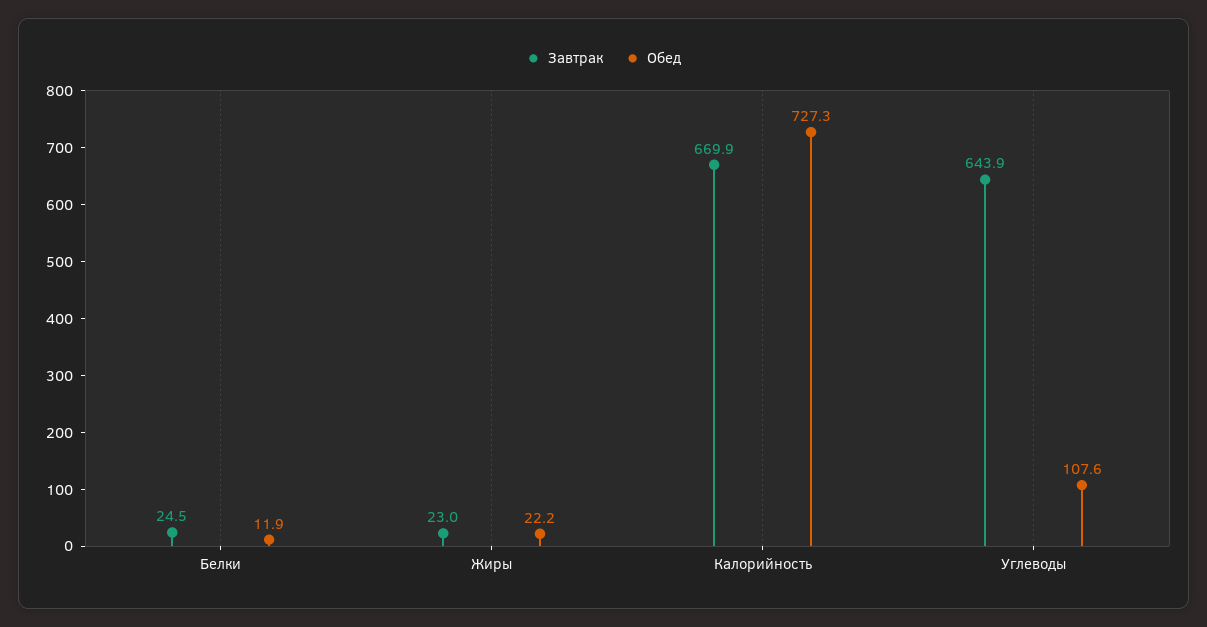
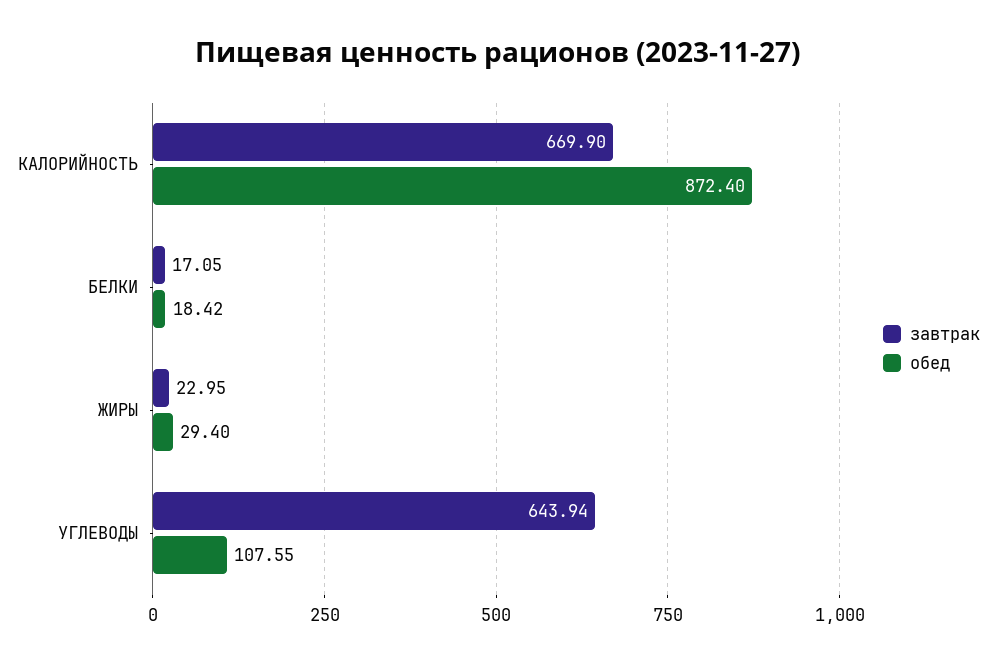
  {
    "Завтрак": {
-     "Белки": 24.5,
+     "Белки": 17.05,
      "Жиры": 22.95,
      "Калорийность": 669.9,
      "Углеводы": 643.94
    },
    "Обед": {
-     "Белки": 11.9,
+     "Белки": 18.42,
-     "Жиры": 22.2,
+     "Жиры": 29.4,
-     "Калорийность": 727.3,
+     "Калорийность": 872.4,
      "Углеводы": 107.55
    }
  }

